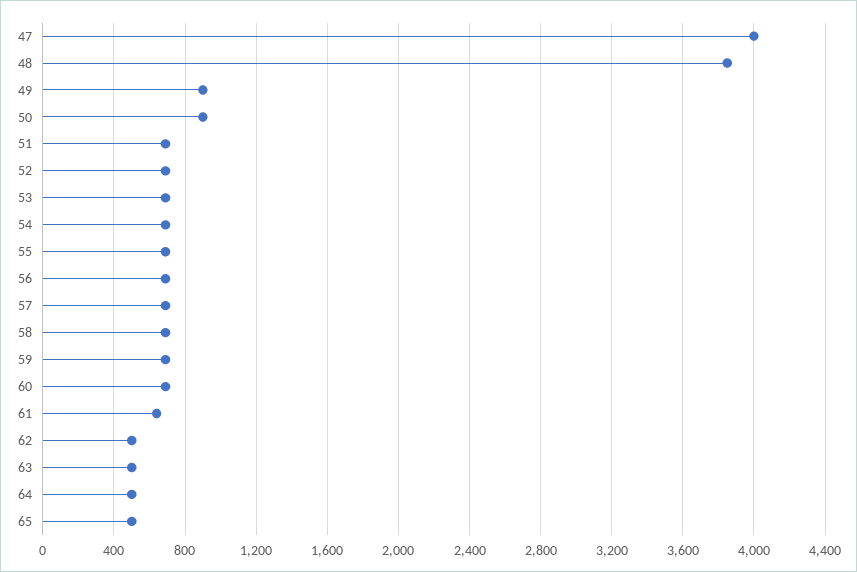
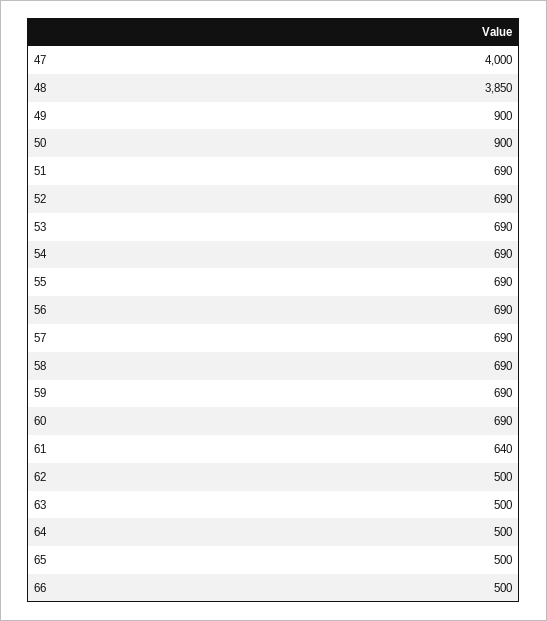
  {
    "47": 4000,
    "48": 3850,
    "49": 900,
    "50": 900,
    "51": 690,
    "52": 690,
    "53": 690,
    "54": 690,
    "55": 690,
    "56": 690,
    "57": 690,
    "58": 690,
    "59": 690,
    "60": 690,
    "61": 640,
    "62": 500,
    "63": 500,
    "64": 500,
-   "65": 500
+   "65": 500,
+   "66": 500
  }

